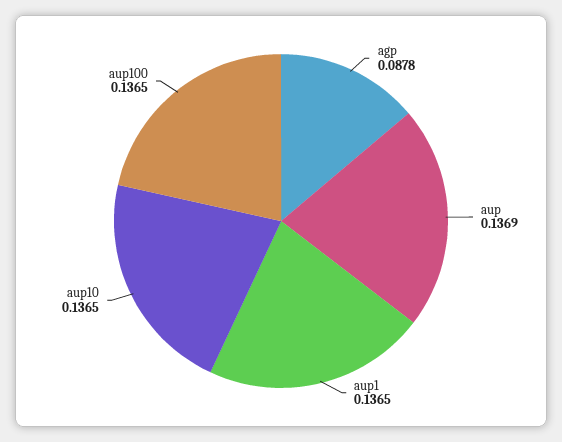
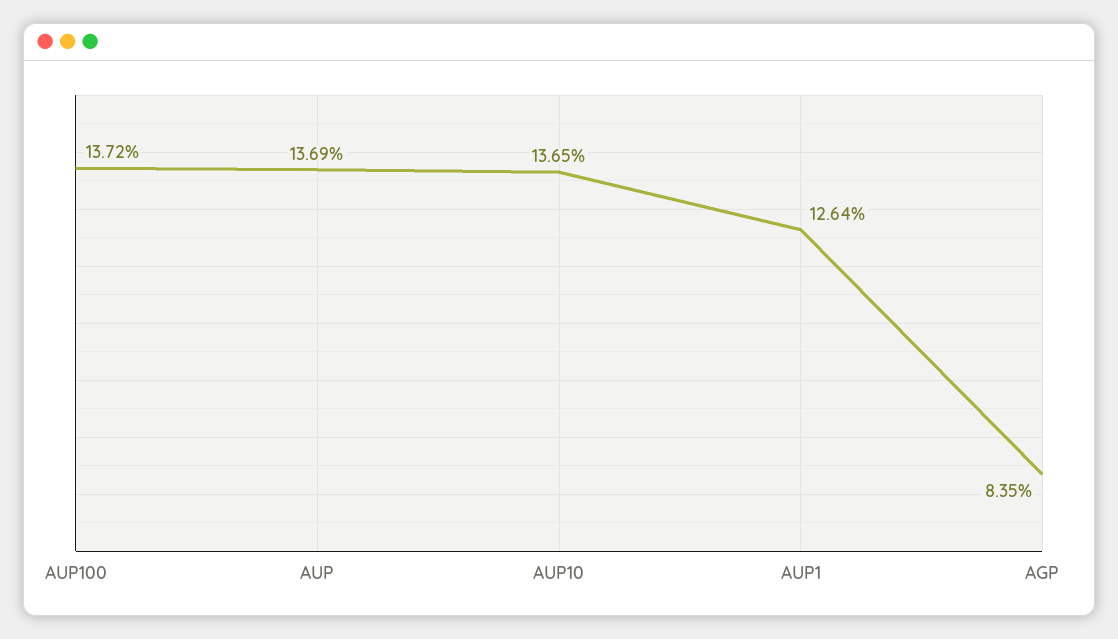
  {
-   "agp": 0.0878,
+   "agp": 0.0835,
    "aup": 0.1369,
-   "aup1": 0.1365,
+   "aup1": 0.1264,
    "aup10": 0.1365,
-   "aup100": 0.1365
+   "aup100": 0.1372
  }

